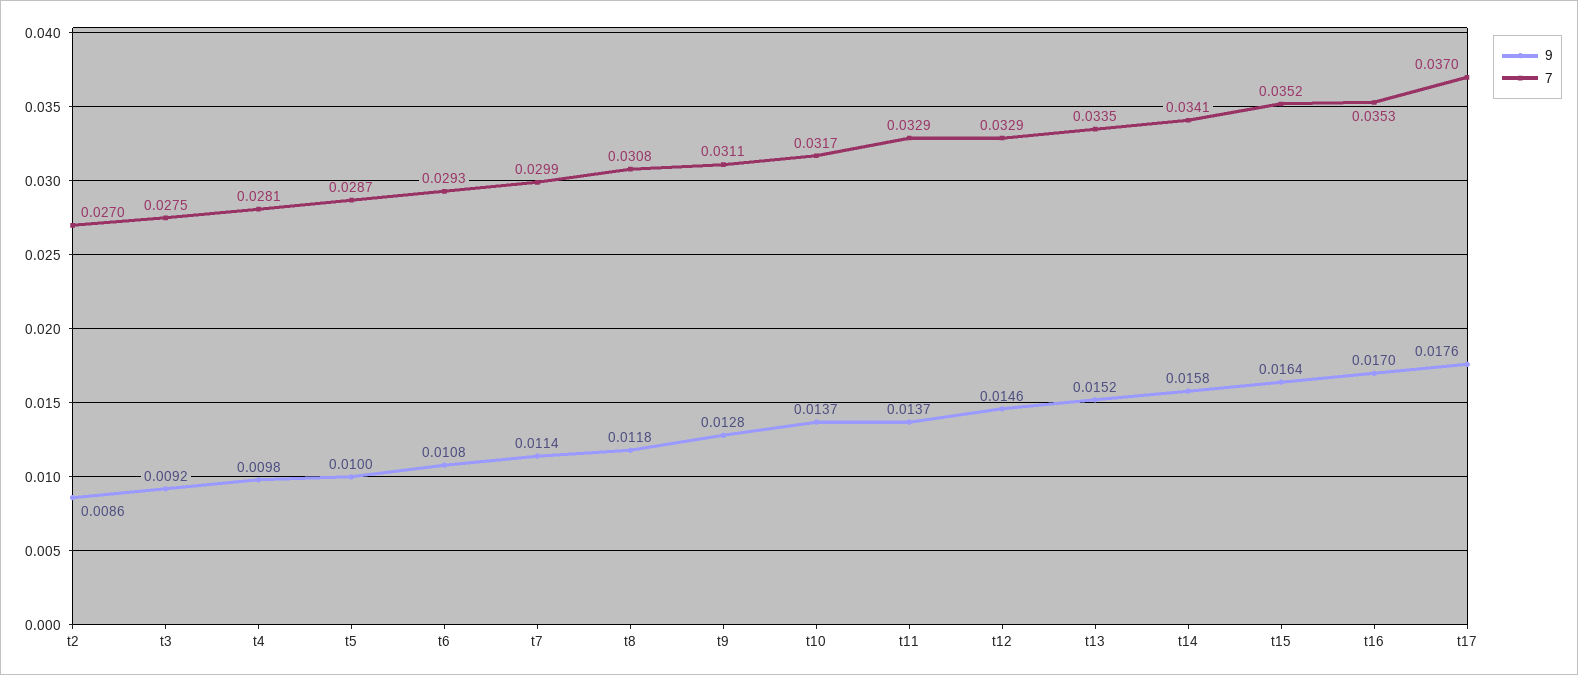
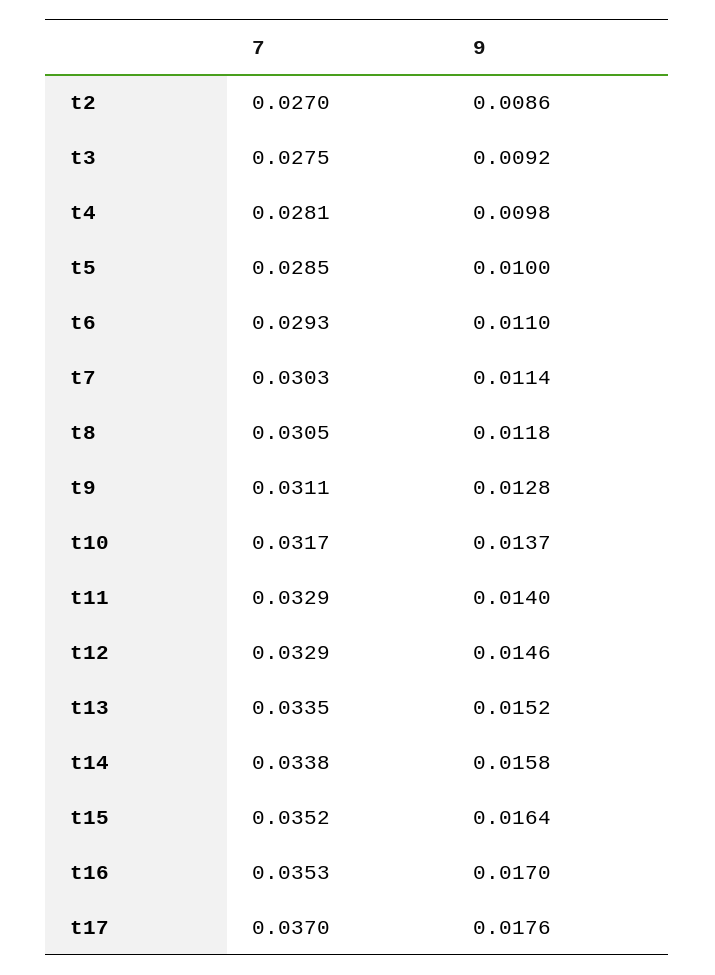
  {
    "9": {
      "t2": 0.0086,
      "t3": 0.0092,
      "t4": 0.0098,
      "t5": 0.01,
-     "t6": 0.0108,
+     "t6": 0.011,
      "t7": 0.0114,
      "t8": 0.0118,
      "t9": 0.0128,
      "t10": 0.0137,
-     "t11": 0.0137,
+     "t11": 0.014,
      "t12": 0.0146,
      "t13": 0.0152,
      "t14": 0.0158,
      "t15": 0.0164,
      "t16": 0.017,
      "t17": 0.0176
    },
    "7": {
      "t2": 0.027,
      "t3": 0.0275,
      "t4": 0.0281,
-     "t5": 0.0287,
+     "t5": 0.0285,
      "t6": 0.0293,
-     "t7": 0.0299,
+     "t7": 0.0303,
-     "t8": 0.0308,
+     "t8": 0.0305,
      "t9": 0.0311,
      "t10": 0.0317,
      "t11": 0.0329,
      "t12": 0.0329,
      "t13": 0.0335,
-     "t14": 0.0341,
+     "t14": 0.0338,
      "t15": 0.0352,
      "t16": 0.0353,
      "t17": 0.037
    }
  }

